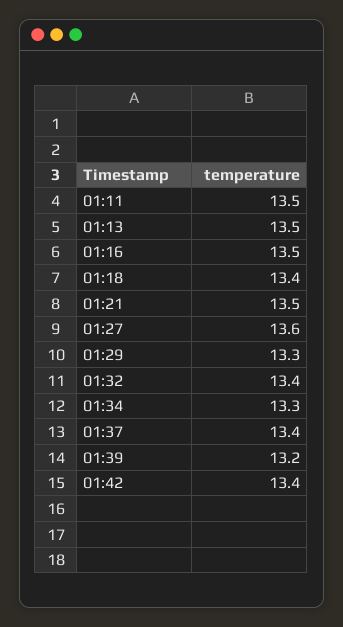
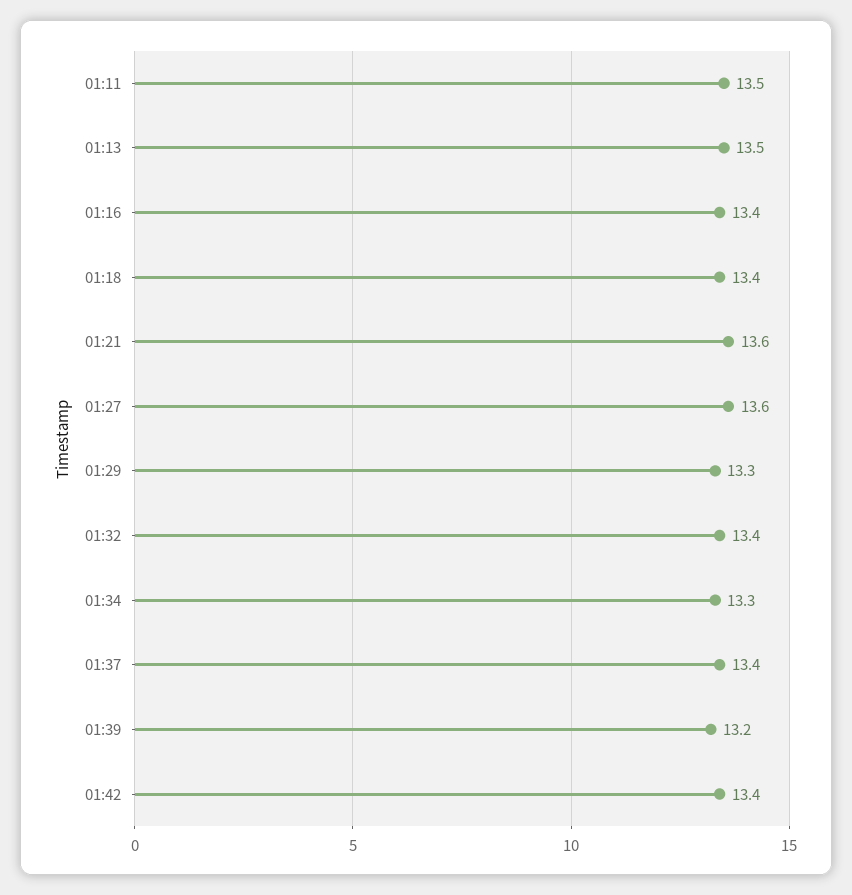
  {
    "01:11": 13.5,
    "01:13": 13.5,
-   "01:16": 13.5,
+   "01:16": 13.4,
    "01:18": 13.4,
-   "01:21": 13.5,
+   "01:21": 13.6,
    "01:27": 13.6,
    "01:29": 13.3,
    "01:32": 13.4,
    "01:34": 13.3,
    "01:37": 13.4,
    "01:39": 13.2,
    "01:42": 13.4
  }

